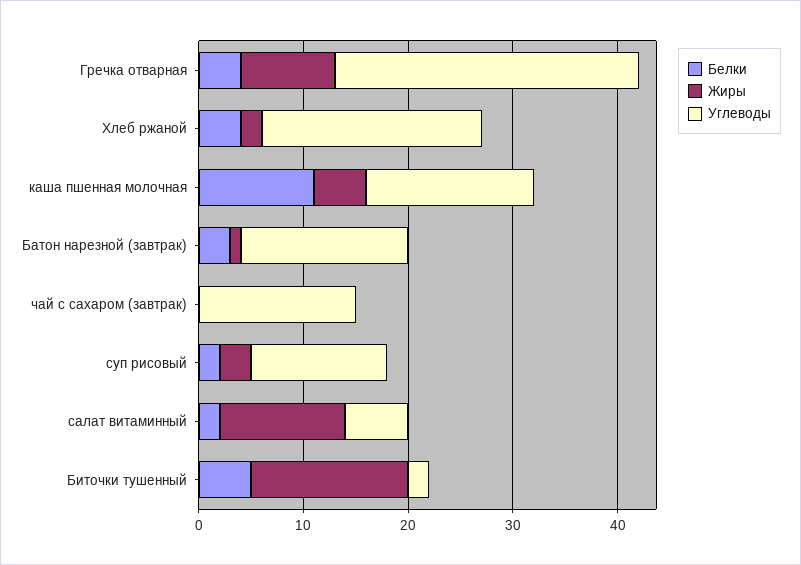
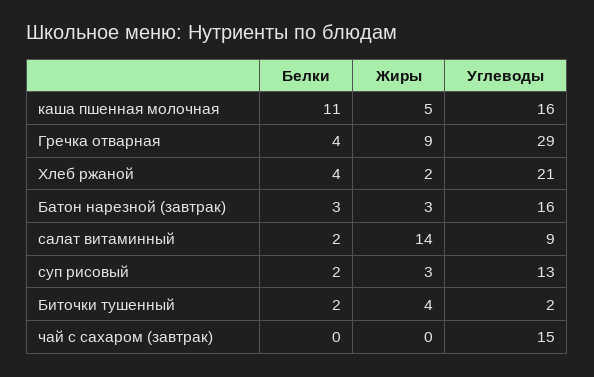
  {
    "Белки": {
      "Гречка отварная": 4,
      "Хлеб ржаной": 4,
      "каша пшенная молочная": 11,
      "Батон нарезной (завтрак)": 3,
      "чай с сахаром (завтрак)": 0,
      "суп рисовый": 2,
      "салат витаминный": 2,
-     "Биточки тушенный": 5
+     "Биточки тушенный": 2
    },
    "Жиры": {
      "Гречка отварная": 9,
      "Хлеб ржаной": 2,
      "каша пшенная молочная": 5,
-     "Батон нарезной (завтрак)": 1,
+     "Батон нарезной (завтрак)": 3,
      "чай с сахаром (завтрак)": 0,
      "суп рисовый": 3,
-     "салат витаминный": 12,
+     "салат витаминный": 14,
-     "Биточки тушенный": 15
+     "Биточки тушенный": 4
    },
    "Углеводы": {
      "Гречка отварная": 29,
      "Хлеб ржаной": 21,
      "каша пшенная молочная": 16,
      "Батон нарезной (завтрак)": 16,
      "чай с сахаром (завтрак)": 15,
      "суп рисовый": 13,
-     "салат витаминный": 6,
+     "салат витаминный": 9,
      "Биточки тушенный": 2
    }
  }

